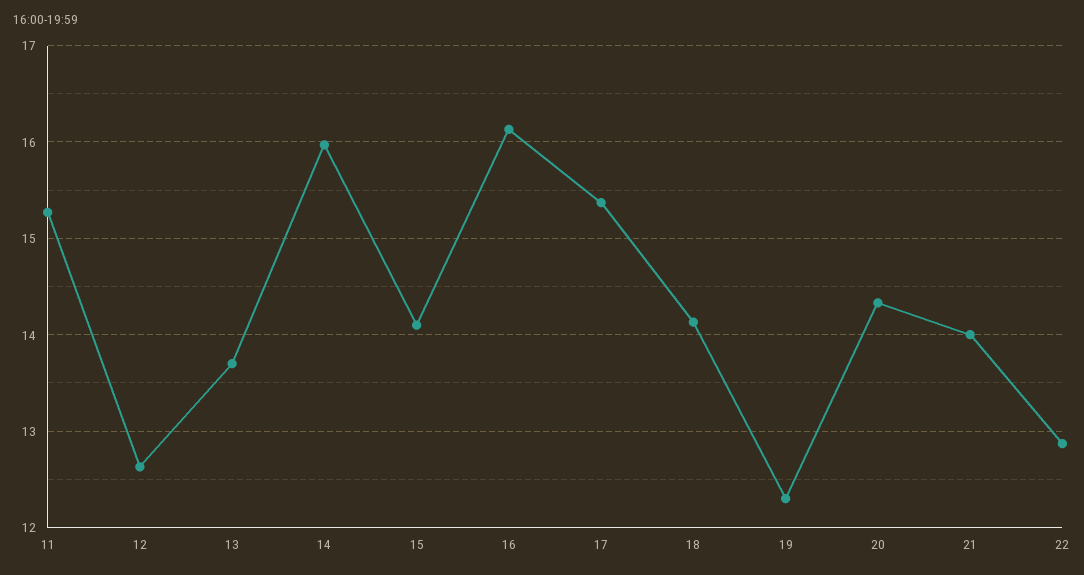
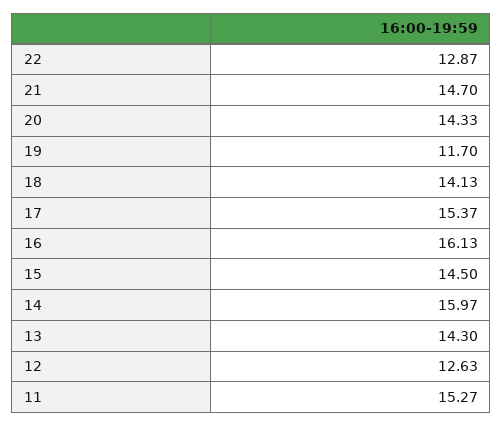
  {
    "11": 15.27,
    "12": 12.63,
-   "13": 13.7,
+   "13": 14.3,
    "14": 15.97,
-   "15": 14.1,
+   "15": 14.5,
    "16": 16.13,
    "17": 15.37,
    "18": 14.13,
-   "19": 12.3,
+   "19": 11.7,
    "20": 14.33,
-   "21": 14,
+   "21": 14.7,
    "22": 12.87
  }

